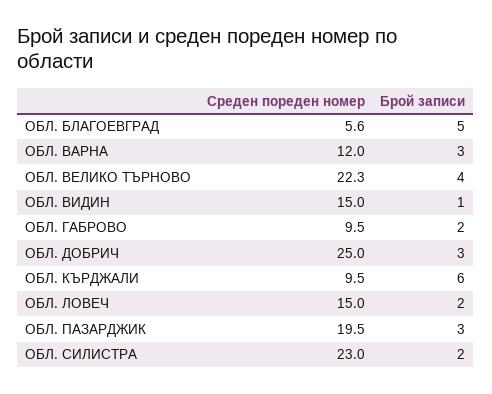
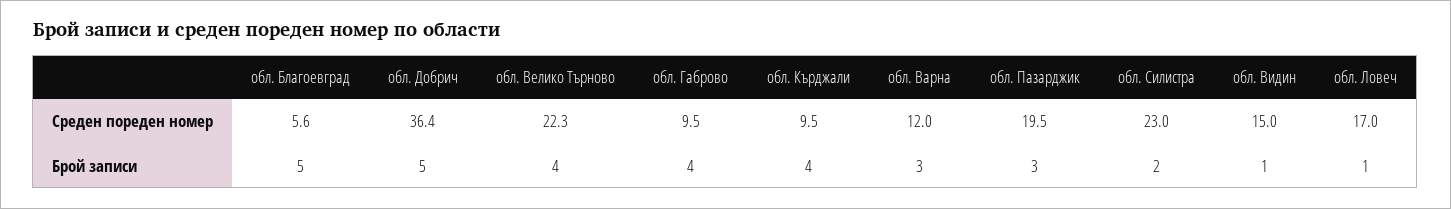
  {
    "Среден пореден номер": {
      "ОБЛ. БЛАГОЕВГРАД": 5.6,
      "ОБЛ. ВАРНА": 12,
      "ОБЛ. ВЕЛИКО ТЪРНОВО": 22.3,
      "ОБЛ. ВИДИН": 15,
      "ОБЛ. ГАБРОВО": 9.5,
-     "ОБЛ. ДОБРИЧ": 25,
+     "ОБЛ. ДОБРИЧ": 36.4,
      "ОБЛ. КЪРДЖАЛИ": 9.5,
-     "ОБЛ. ЛОВЕЧ": 15,
+     "ОБЛ. ЛОВЕЧ": 17,
      "ОБЛ. ПАЗАРДЖИК": 19.5,
      "ОБЛ. СИЛИСТРА": 23
    },
    "Брой записи": {
      "ОБЛ. БЛАГОЕВГРАД": 5,
      "ОБЛ. ВАРНА": 3,
      "ОБЛ. ВЕЛИКО ТЪРНОВО": 4,
      "ОБЛ. ВИДИН": 1,
-     "ОБЛ. ГАБРОВО": 2,
+     "ОБЛ. ГАБРОВО": 4,
-     "ОБЛ. ДОБРИЧ": 3,
+     "ОБЛ. ДОБРИЧ": 5,
-     "ОБЛ. КЪРДЖАЛИ": 6,
+     "ОБЛ. КЪРДЖАЛИ": 4,
-     "ОБЛ. ЛОВЕЧ": 2,
+     "ОБЛ. ЛОВЕЧ": 1,
      "ОБЛ. ПАЗАРДЖИК": 3,
      "ОБЛ. СИЛИСТРА": 2
    }
  }

